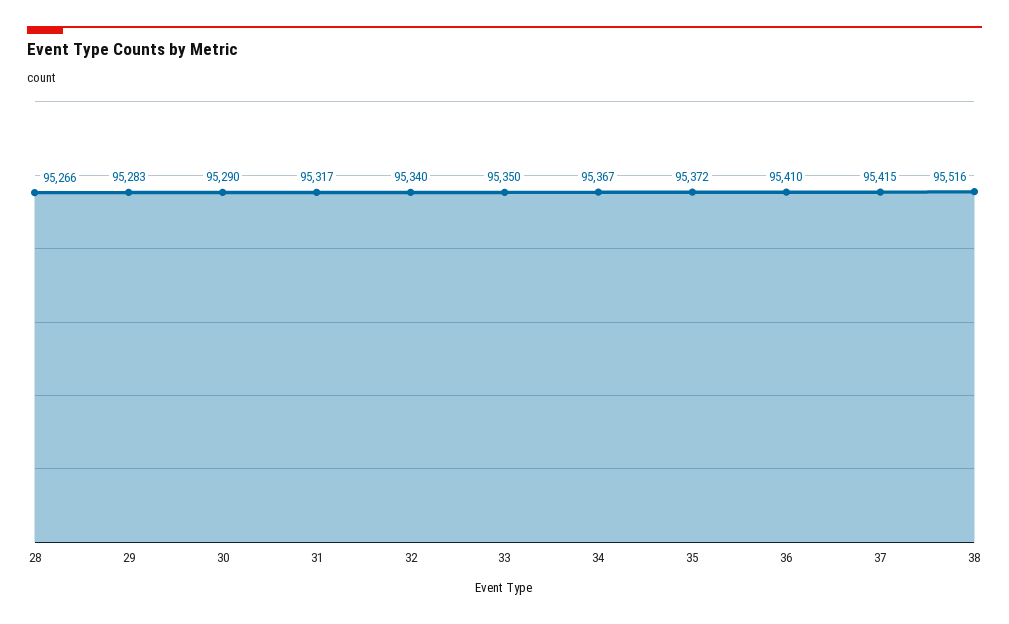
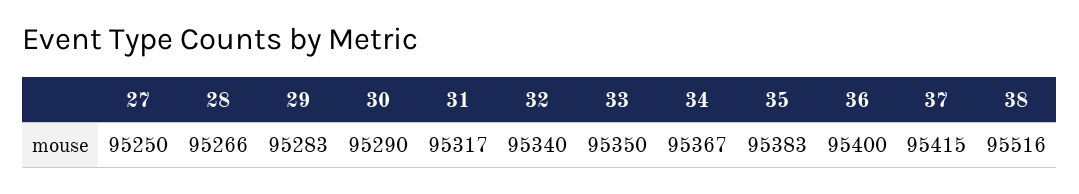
  {
    "28": 95266,
    "29": 95283,
    "30": 95290,
    "31": 95317,
    "32": 95340,
    "33": 95350,
    "34": 95367,
-   "35": 95372,
+   "35": 95383,
-   "36": 95410,
+   "36": 95400,
    "37": 95415,
-   "38": 95516
+   "38": 95516,
+   "27": 95250
  }

